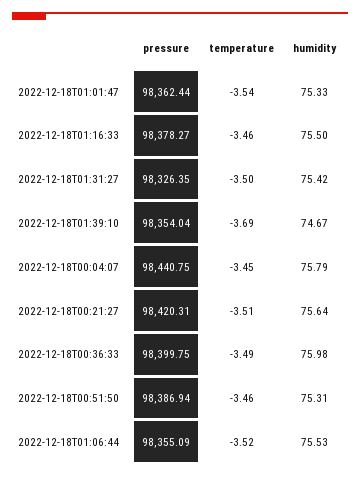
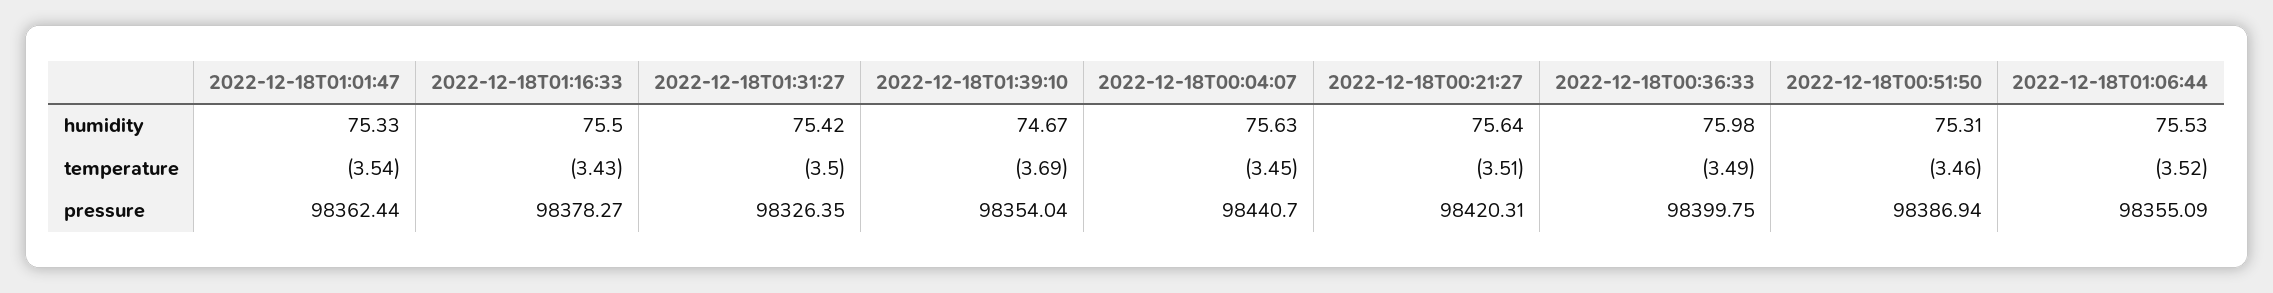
  {
    "pressure": {
      "2022-12-18T01:01:47": 98362.44,
      "2022-12-18T01:16:33": 98378.27,
      "2022-12-18T01:31:27": 98326.35,
      "2022-12-18T01:39:10": 98354.04,
-     "2022-12-18T00:04:07": 98440.75,
+     "2022-12-18T00:04:07": 98440.7,
      "2022-12-18T00:21:27": 98420.31,
      "2022-12-18T00:36:33": 98399.75,
      "2022-12-18T00:51:50": 98386.94,
      "2022-12-18T01:06:44": 98355.09
    },
    "temperature": {
      "2022-12-18T01:01:47": -3.54,
-     "2022-12-18T01:16:33": -3.46,
+     "2022-12-18T01:16:33": -3.43,
      "2022-12-18T01:31:27": -3.5,
      "2022-12-18T01:39:10": -3.69,
      "2022-12-18T00:04:07": -3.45,
      "2022-12-18T00:21:27": -3.51,
      "2022-12-18T00:36:33": -3.49,
      "2022-12-18T00:51:50": -3.46,
      "2022-12-18T01:06:44": -3.52
    },
    "humidity": {
      "2022-12-18T01:01:47": 75.33,
      "2022-12-18T01:16:33": 75.5,
      "2022-12-18T01:31:27": 75.42,
      "2022-12-18T01:39:10": 74.67,
-     "2022-12-18T00:04:07": 75.79,
+     "2022-12-18T00:04:07": 75.63,
      "2022-12-18T00:21:27": 75.64,
      "2022-12-18T00:36:33": 75.98,
      "2022-12-18T00:51:50": 75.31,
      "2022-12-18T01:06:44": 75.53
    }
  }

